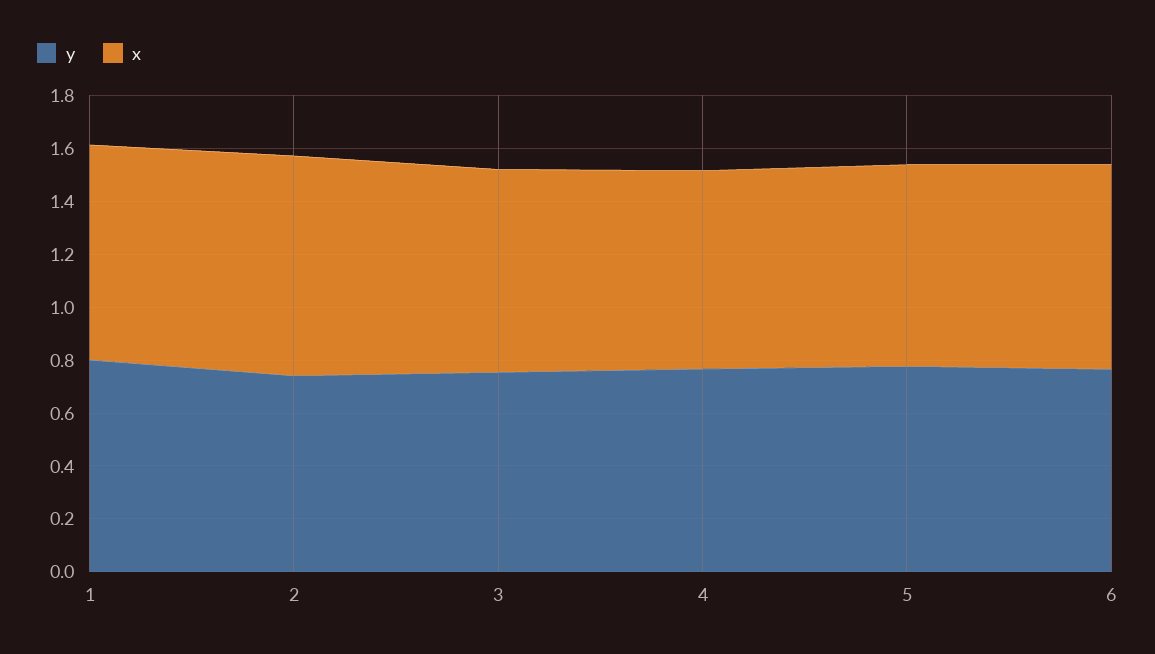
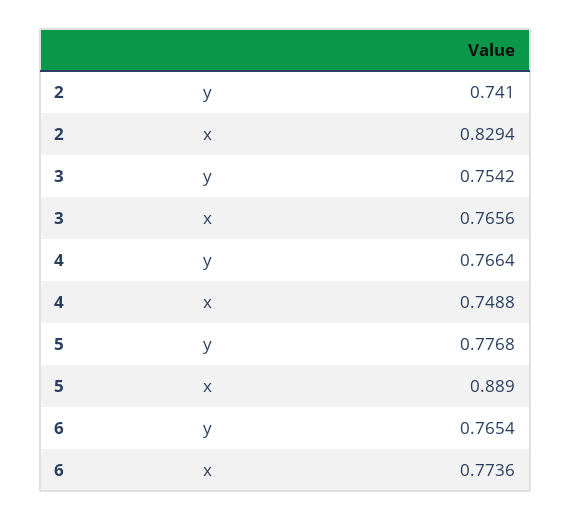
  {
    "y": {
-     "1": 0.8,
      "2": 0.741,
      "3": 0.7542,
      "4": 0.7664,
      "5": 0.7768,
      "6": 0.7654
    },
    "x": {
-     "1": 0.8,
      "2": 0.8294,
      "3": 0.7656,
      "4": 0.7488,
-     "5": 0.75,
+     "5": 0.889,
      "6": 0.7736
    }
  }

